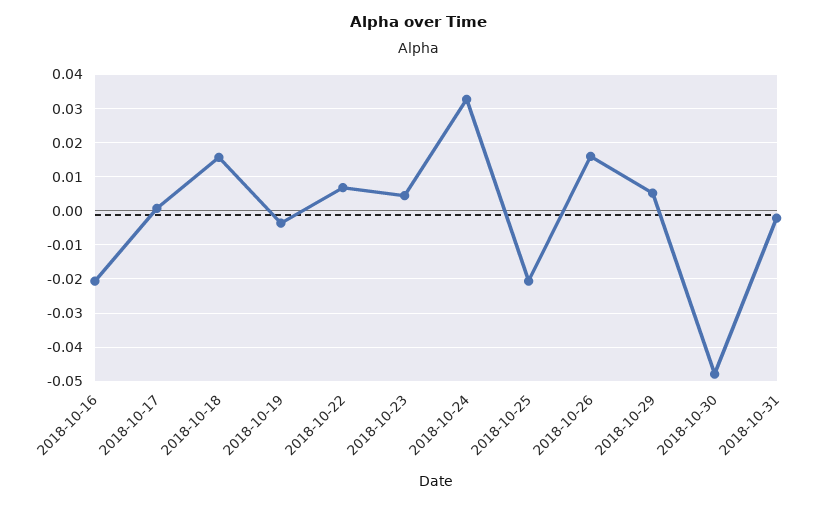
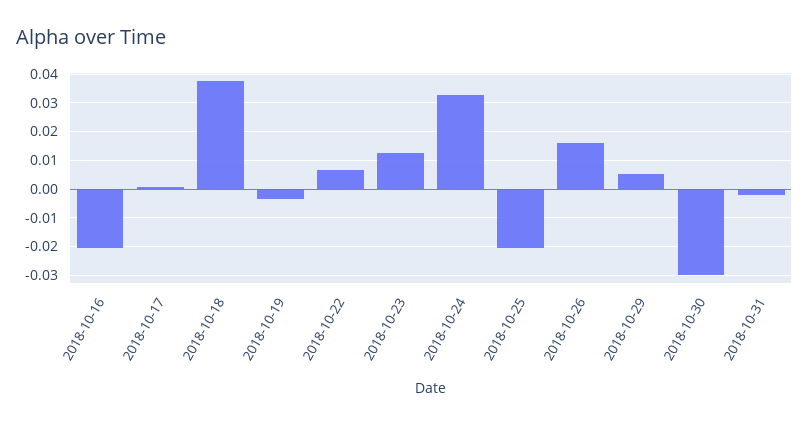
  {
    "2018-10-16": -0.02,
    "2018-10-17": 0,
-   "2018-10-18": 0.016,
+   "2018-10-18": 0.0375,
    "2018-10-19": -0.004,
    "2018-10-22": 0.006,
-   "2018-10-23": 0.004,
+   "2018-10-23": 0.0125,
    "2018-10-24": 0.032,
    "2018-10-25": -0.02,
    "2018-10-26": 0.016,
    "2018-10-29": 0.006,
-   "2018-10-30": -0.048,
+   "2018-10-30": -0.03,
    "2018-10-31": -0.002
  }

